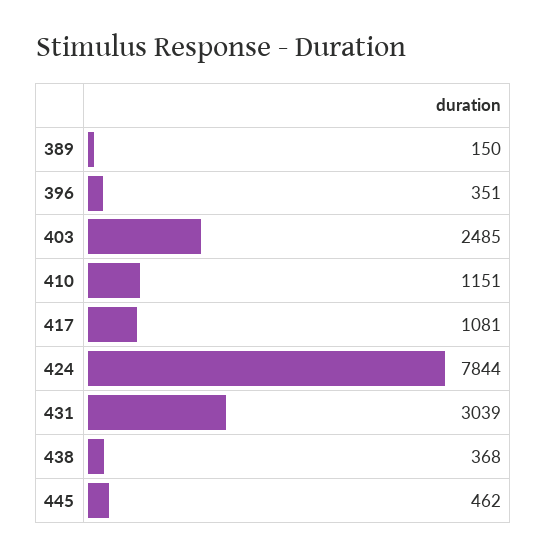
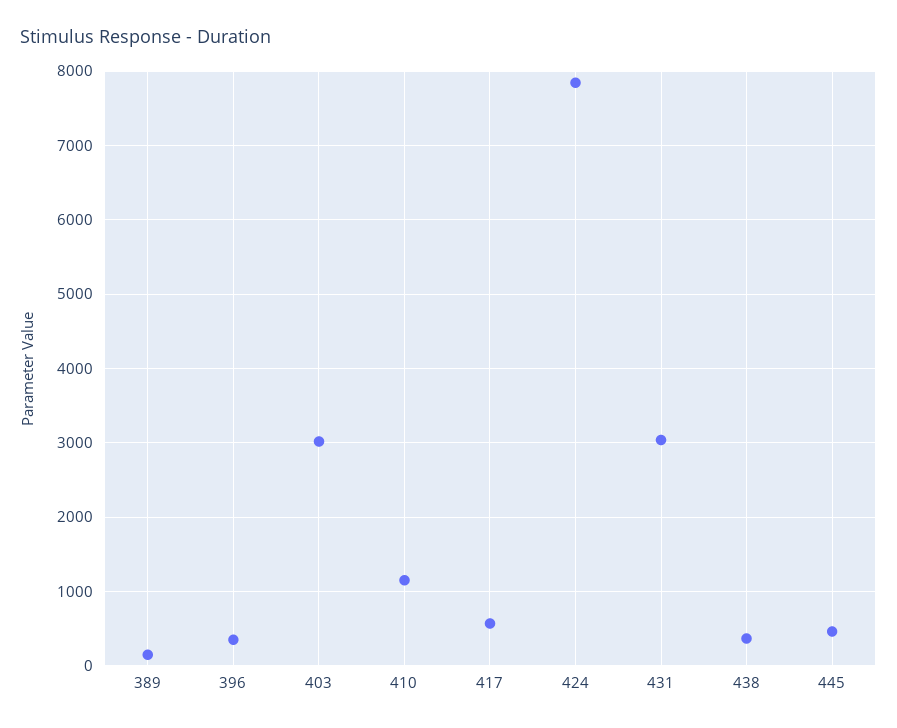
  {
    "389": 150,
    "396": 351,
-   "403": 2485,
+   "403": 3000,
    "410": 1151,
-   "417": 1081,
+   "417": 600,
    "424": 7844,
    "431": 3039,
    "438": 368,
    "445": 462
  }

